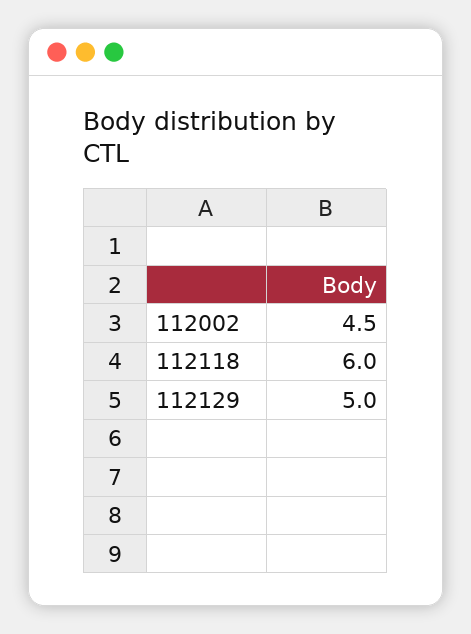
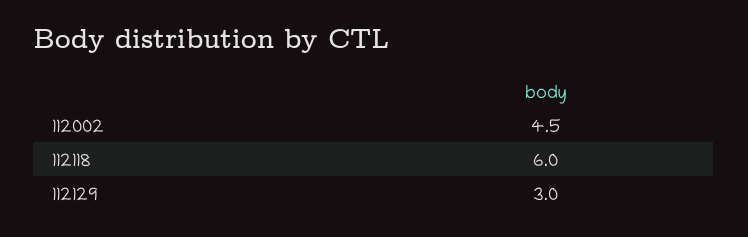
  {
    "112002": 4.5,
    "112118": 6,
-   "112129": 5
+   "112129": 3
  }

